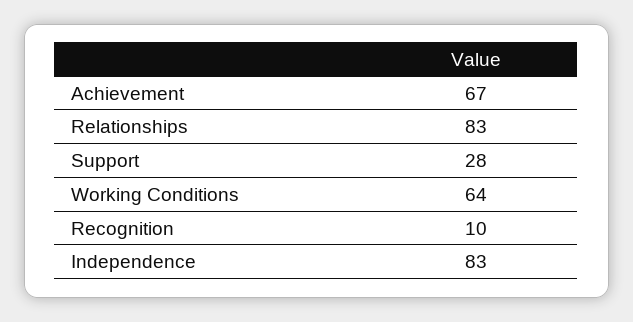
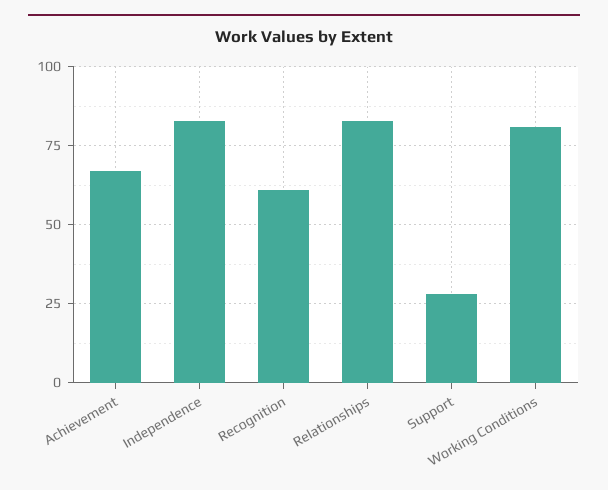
  {
    "Achievement": 67,
    "Relationships": 83,
    "Support": 28,
-   "Working Conditions": 64,
+   "Working Conditions": 80,
-   "Recognition": 10,
+   "Recognition": 60,
    "Independence": 83
  }

